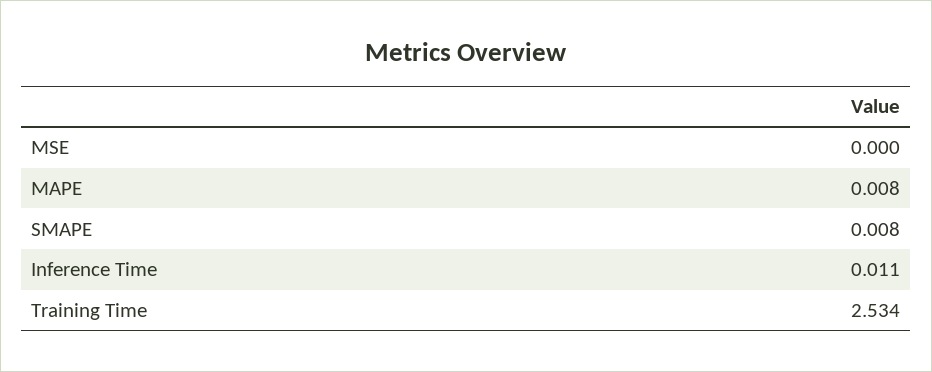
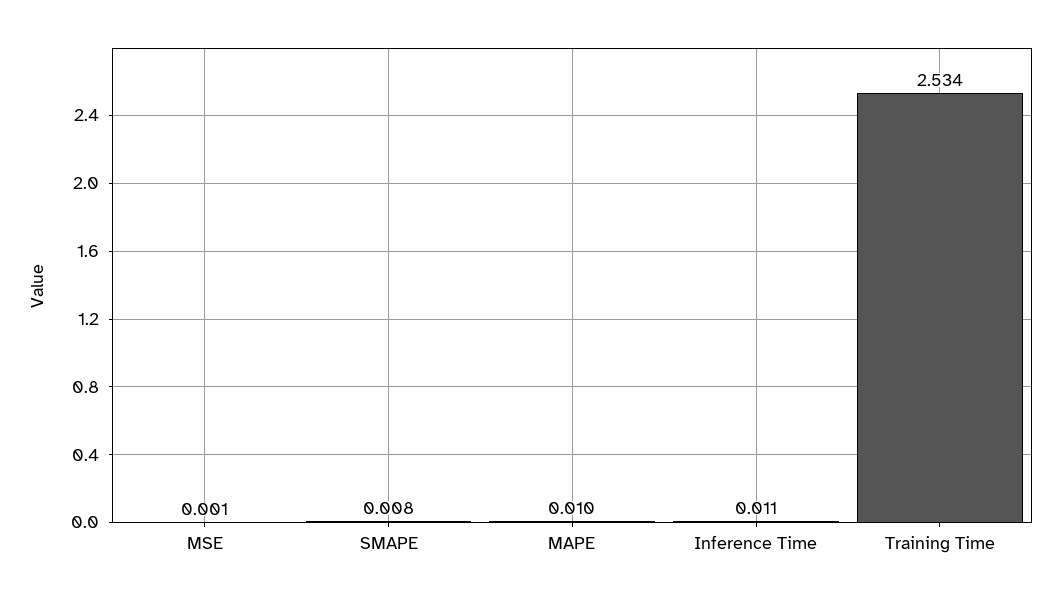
  {
-   "MSE": 0,
+   "MSE": 0.001,
-   "MAPE": 0.008,
+   "MAPE": 0.01,
    "SMAPE": 0.008,
    "Inference Time": 0.011,
    "Training Time": 2.534
  }

